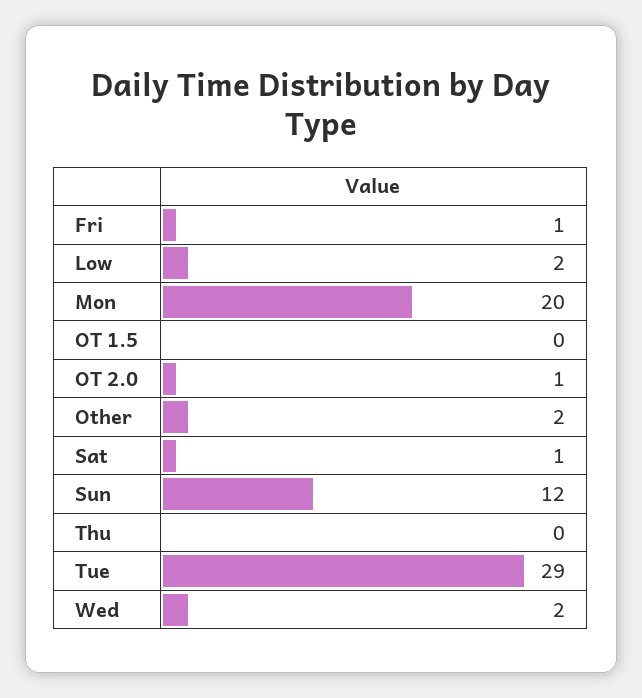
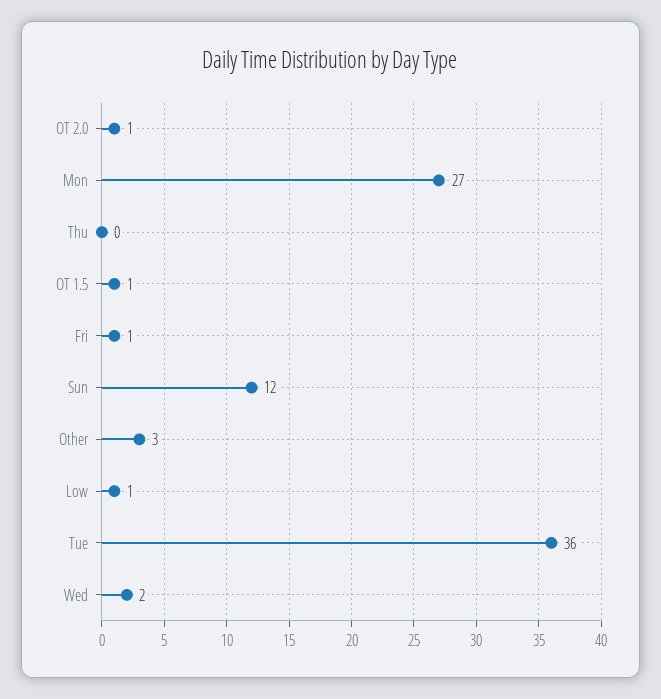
  {
    "Fri": 1,
-   "Low": 2,
+   "Low": 1,
-   "Mon": 20,
+   "Mon": 27,
-   "OT 1.5": 0,
+   "OT 1.5": 1,
    "OT 2.0": 1,
-   "Other": 2,
+   "Other": 3,
-   "Sat": 1,
    "Sun": 12,
    "Thu": 0,
-   "Tue": 29,
+   "Tue": 36,
    "Wed": 2
  }

